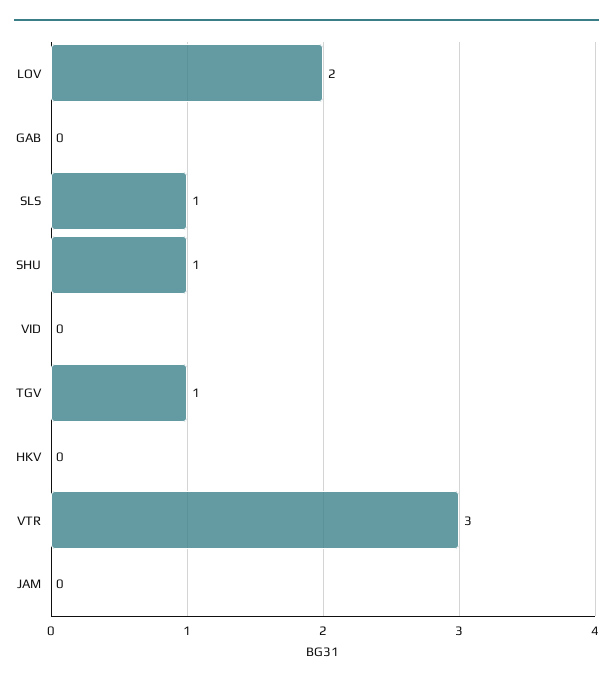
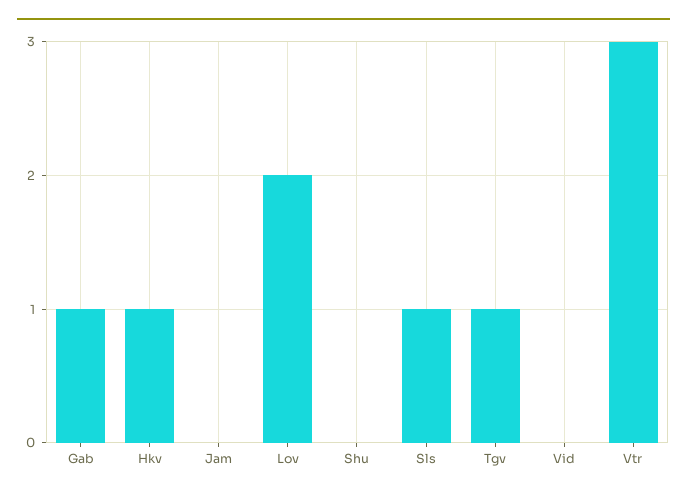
  {
    "LOV": 2,
-   "GAB": 0,
+   "GAB": 1,
    "SLS": 1,
-   "SHU": 1,
+   "SHU": 0,
    "VID": 0,
    "TGV": 1,
-   "HKV": 0,
+   "HKV": 1,
    "VTR": 3,
    "JAM": 0
  }

